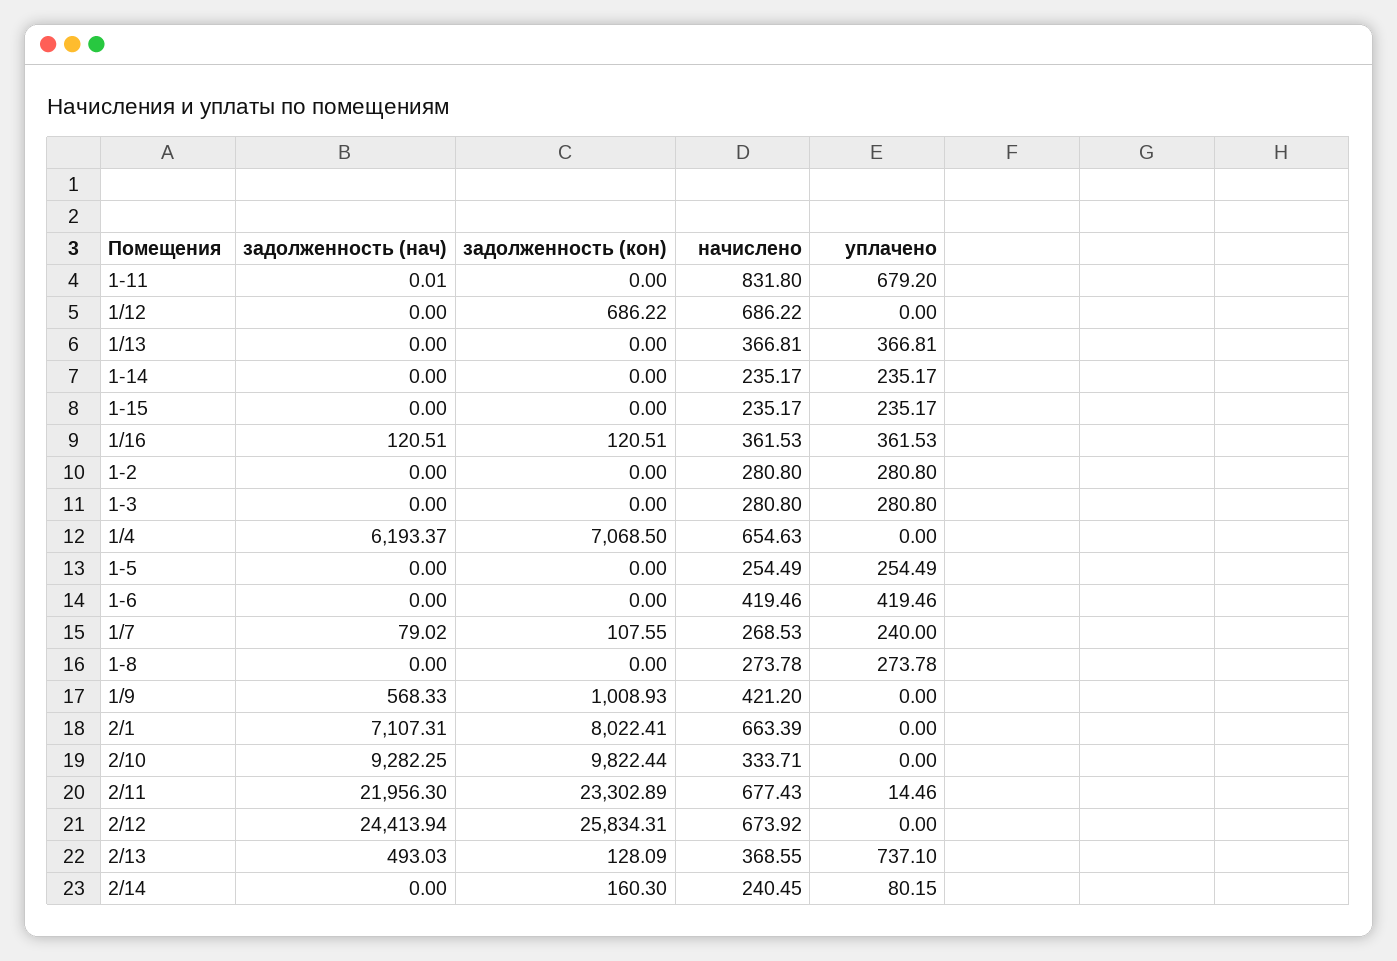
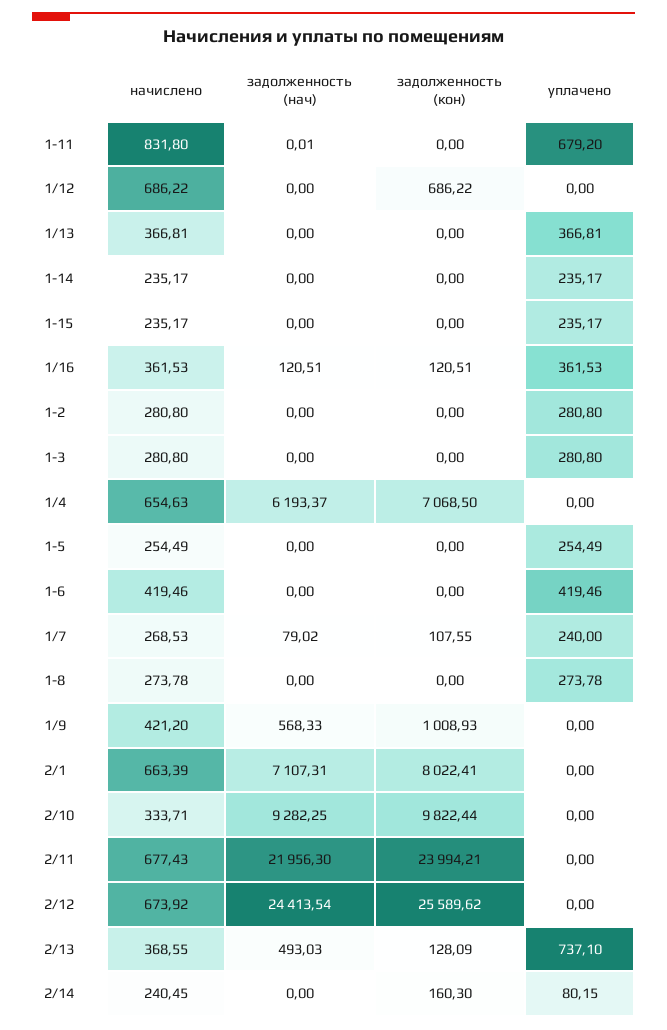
  {
    "задолженность (нач)": {
      "1-11": 0.01,
      "1/12": 0,
      "1/13": 0,
      "1-14": 0,
      "1-15": 0,
      "1/16": 120.51,
      "1-2": 0,
      "1-3": 0,
      "1/4": 6193.37,
      "1-5": 0,
      "1-6": 0,
      "1/7": 79.02,
      "1-8": 0,
      "1/9": 568.33,
      "2/1": 7107.31,
      "2/10": 9282.25,
      "2/11": 21956.3,
-     "2/12": 24413.94,
+     "2/12": 24413.54,
      "2/13": 493.03,
      "2/14": 0
    },
    "задолженность (кон)": {
      "1-11": 0,
      "1/12": 686.22,
      "1/13": 0,
      "1-14": 0,
      "1-15": 0,
      "1/16": 120.51,
      "1-2": 0,
      "1-3": 0,
      "1/4": 7068.5,
      "1-5": 0,
      "1-6": 0,
      "1/7": 107.55,
      "1-8": 0,
      "1/9": 1008.93,
      "2/1": 8022.41,
      "2/10": 9822.44,
-     "2/11": 23302.89,
+     "2/11": 23994.21,
-     "2/12": 25834.31,
+     "2/12": 25589.62,
      "2/13": 128.09,
      "2/14": 160.3
    },
    "начислено": {
      "1-11": 831.8,
      "1/12": 686.22,
      "1/13": 366.81,
      "1-14": 235.17,
      "1-15": 235.17,
      "1/16": 361.53,
      "1-2": 280.8,
      "1-3": 280.8,
      "1/4": 654.63,
      "1-5": 254.49,
      "1-6": 419.46,
      "1/7": 268.53,
      "1-8": 273.78,
      "1/9": 421.2,
      "2/1": 663.39,
      "2/10": 333.71,
      "2/11": 677.43,
      "2/12": 673.92,
      "2/13": 368.55,
      "2/14": 240.45
    },
    "уплачено": {
      "1-11": 679.2,
      "1/12": 0,
      "1/13": 366.81,
      "1-14": 235.17,
      "1-15": 235.17,
      "1/16": 361.53,
      "1-2": 280.8,
      "1-3": 280.8,
      "1/4": 0,
      "1-5": 254.49,
      "1-6": 419.46,
      "1/7": 240,
      "1-8": 273.78,
      "1/9": 0,
      "2/1": 0,
      "2/10": 0,
-     "2/11": 14.46,
+     "2/11": 0,
      "2/12": 0,
      "2/13": 737.1,
      "2/14": 80.15
    }
  }

